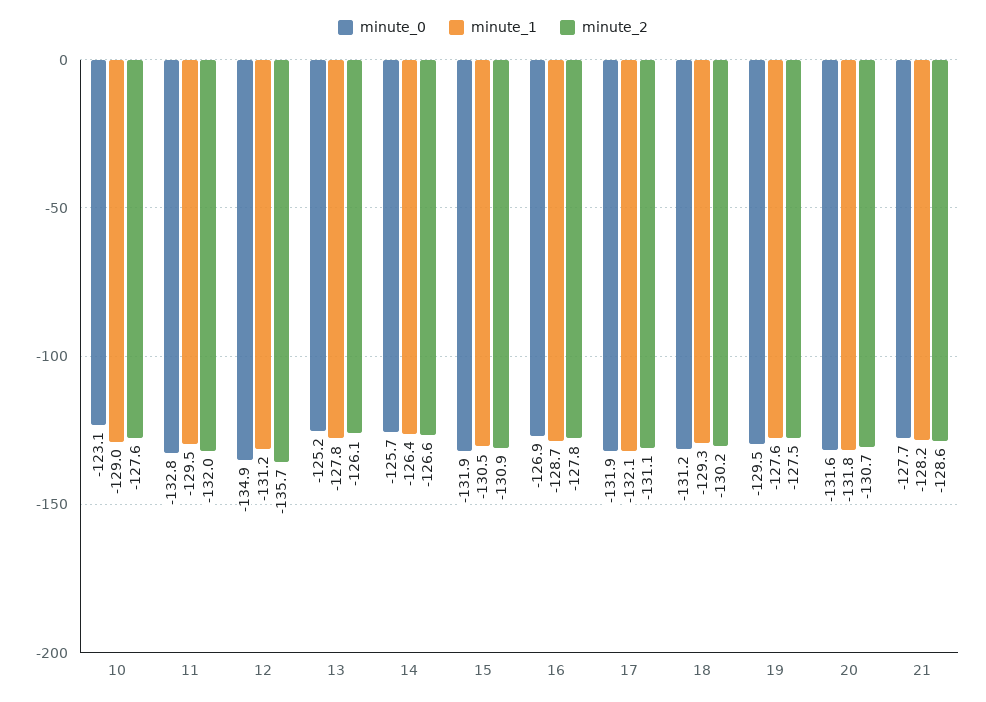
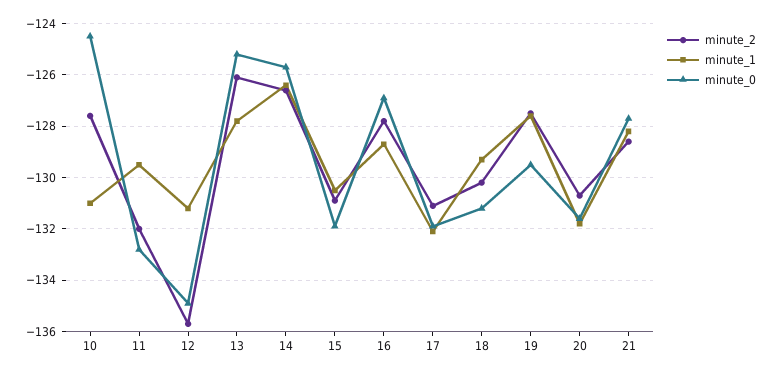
  {
    "minute_0": {
-     "10": -123.1,
+     "10": -124.5,
      "11": -132.8,
      "12": -134.9,
      "13": -125.2,
      "14": -125.7,
      "15": -131.9,
      "16": -126.9,
      "17": -131.9,
      "18": -131.2,
      "19": -129.5,
      "20": -131.6,
      "21": -127.7
    },
    "minute_1": {
-     "10": -129,
+     "10": -131,
      "11": -129.5,
      "12": -131.2,
      "13": -127.8,
      "14": -126.4,
      "15": -130.5,
      "16": -128.7,
      "17": -132.1,
      "18": -129.3,
      "19": -127.6,
      "20": -131.8,
      "21": -128.2
    },
    "minute_2": {
      "10": -127.6,
      "11": -132,
      "12": -135.7,
      "13": -126.1,
      "14": -126.6,
      "15": -130.9,
      "16": -127.8,
      "17": -131.1,
      "18": -130.2,
      "19": -127.5,
      "20": -130.7,
      "21": -128.6
    }
  }

